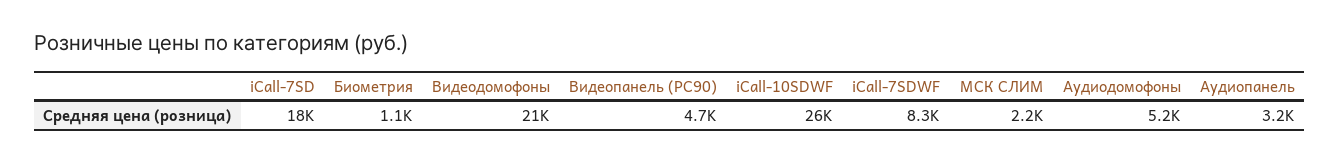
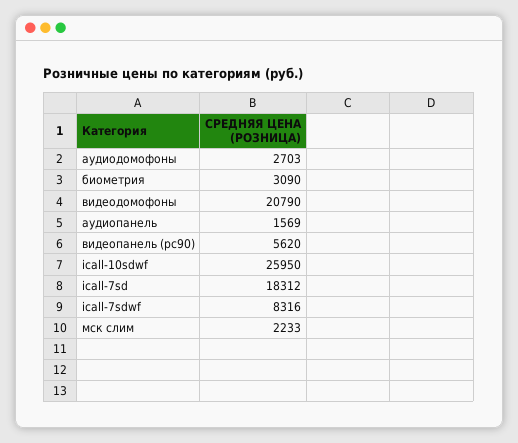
  {
    "iCall-7SD": 18312,
-   "Биометрия": 1100,
+   "Биометрия": 3090,
    "Видеодомофоны": 20790,
-   "Видеопанель (PC90)": 4700,
+   "Видеопанель (PC90)": 5620,
    "iCall-10SDWF": 25950,
    "iCall-7SDWF": 8316,
    "МСК СЛИМ": 2233,
-   "Аудиодомофоны": 5200,
+   "Аудиодомофоны": 2703,
-   "Аудиопанель": 3200
+   "Аудиопанель": 1569
  }

